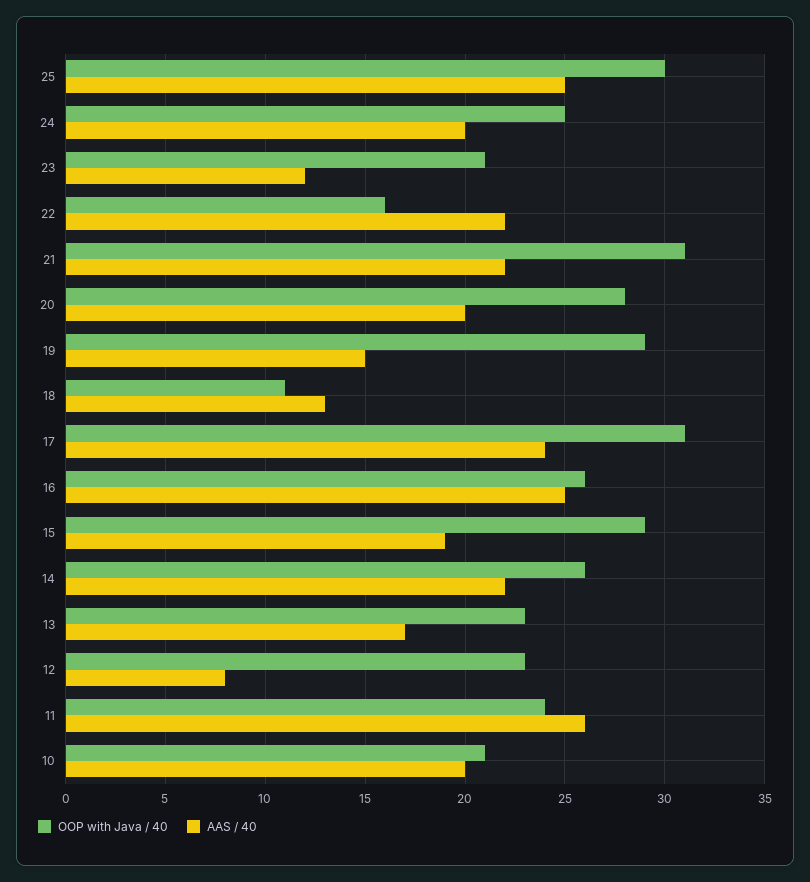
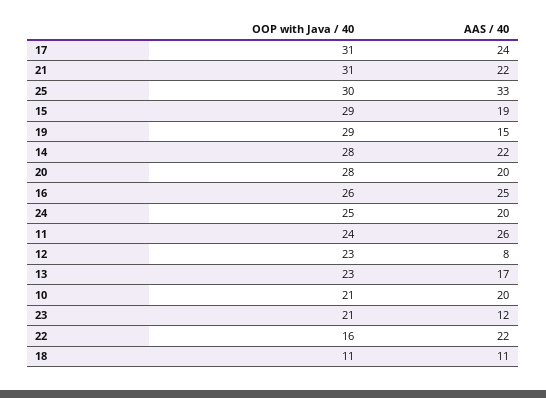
  {
    "OOP with Java / 40": {
      "25": 30,
      "24": 25,
      "23": 21,
      "22": 16,
      "21": 31,
      "20": 28,
      "19": 29,
      "18": 11,
      "17": 31,
      "16": 26,
      "15": 29,
-     "14": 26,
+     "14": 28,
      "13": 23,
      "12": 23,
      "11": 24,
      "10": 21
    },
    "AAS / 40": {
-     "25": 25,
+     "25": 33,
      "24": 20,
      "23": 12,
      "22": 22,
      "21": 22,
      "20": 20,
      "19": 15,
-     "18": 13,
+     "18": 11,
      "17": 24,
      "16": 25,
      "15": 19,
      "14": 22,
      "13": 17,
      "12": 8,
      "11": 26,
      "10": 20
    }
  }

